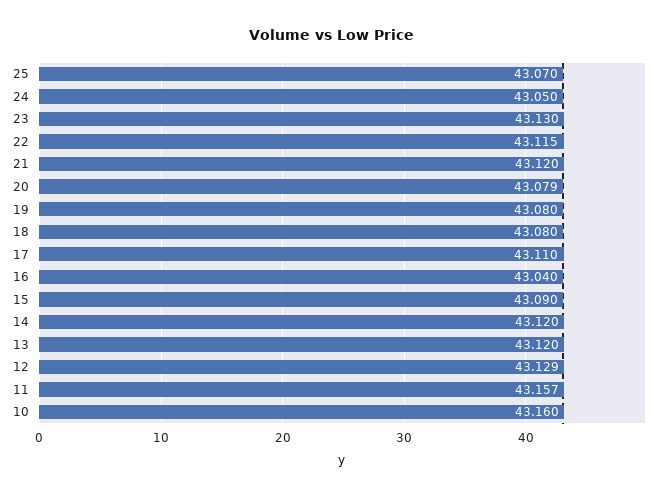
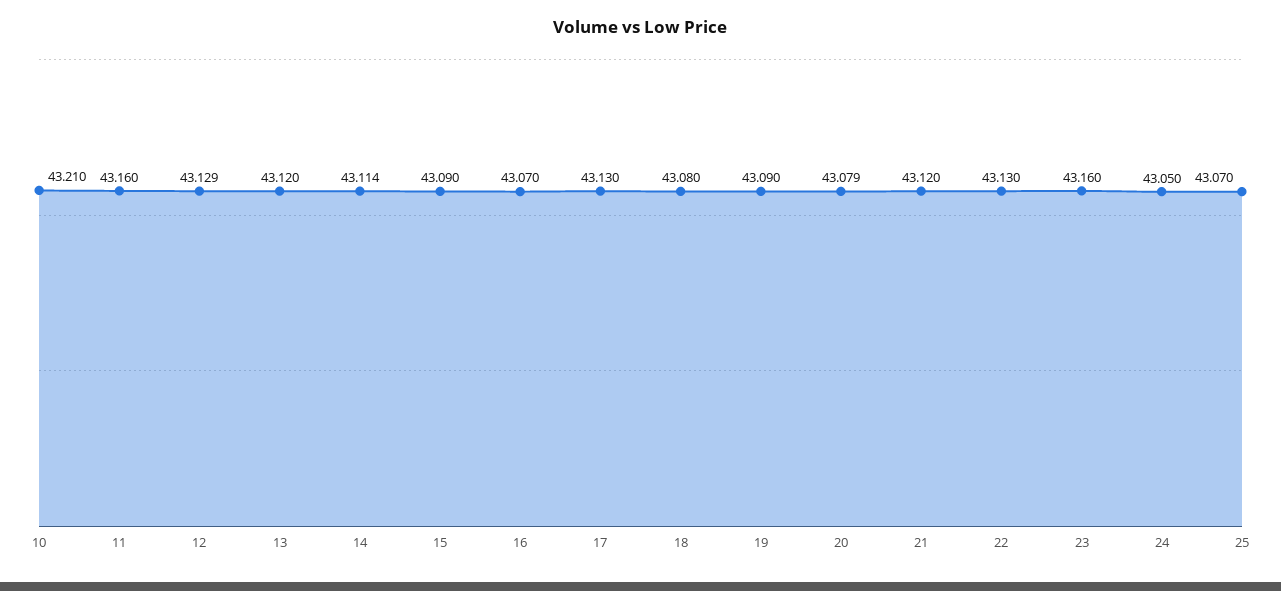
  {
    "25": 43.07,
    "24": 43.05,
-   "23": 43.13,
+   "23": 43.16,
-   "22": 43.115,
+   "22": 43.13,
    "21": 43.12,
    "20": 43.079,
-   "19": 43.08,
+   "19": 43.09,
    "18": 43.08,
-   "17": 43.11,
+   "17": 43.13,
-   "16": 43.04,
+   "16": 43.07,
    "15": 43.09,
-   "14": 43.12,
+   "14": 43.114,
    "13": 43.12,
    "12": 43.129,
-   "11": 43.157,
+   "11": 43.16,
-   "10": 43.16
+   "10": 43.21
  }

